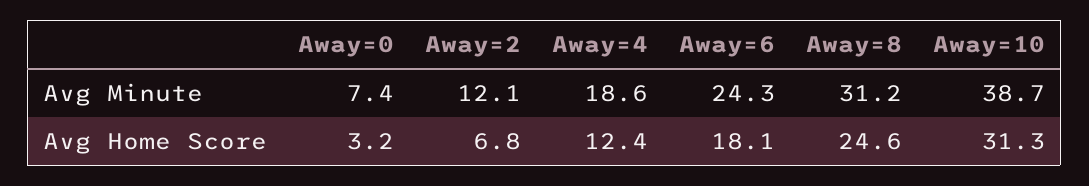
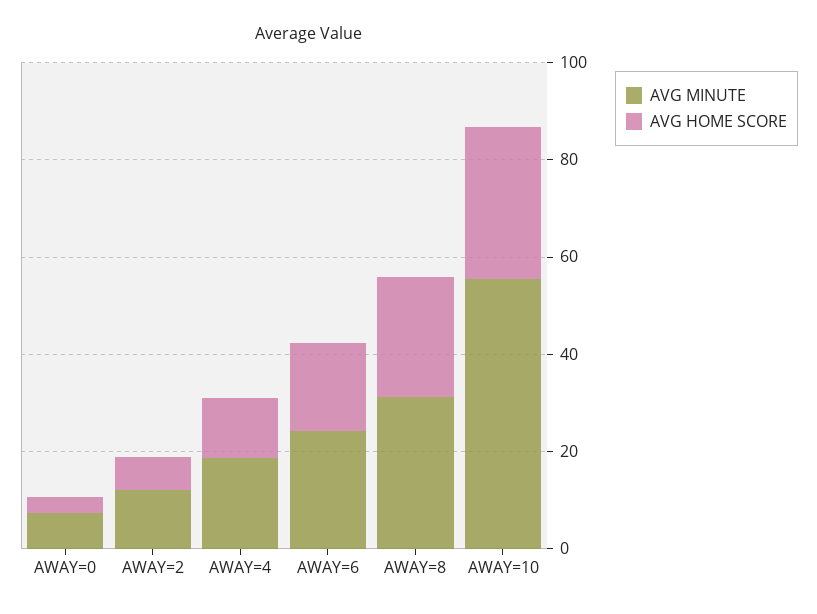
  {
    "Avg Minute": {
      "Away=0": 7.4,
      "Away=2": 12.1,
      "Away=4": 18.6,
      "Away=6": 24.3,
      "Away=8": 31.2,
-     "Away=10": 38.7
+     "Away=10": 55
    },
    "Avg Home Score": {
      "Away=0": 3.2,
      "Away=2": 6.8,
      "Away=4": 12.4,
      "Away=6": 18.1,
      "Away=8": 24.6,
      "Away=10": 31.3
    }
  }

